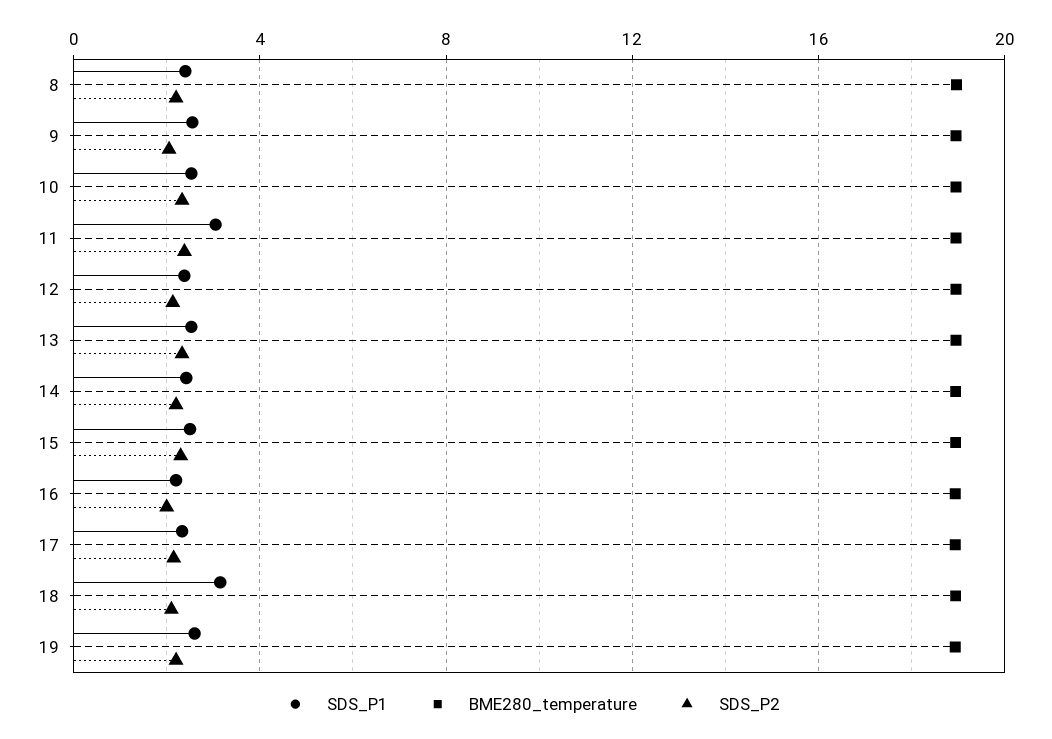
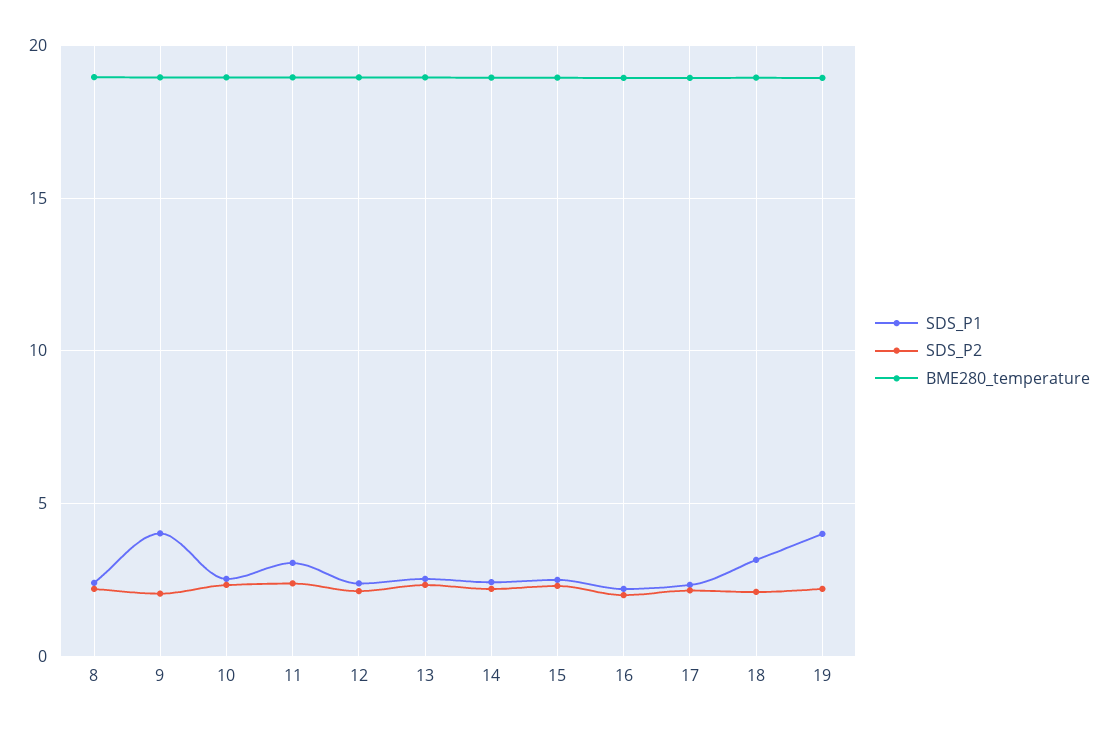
  {
    "SDS_P1": {
      "8": 2.5,
-     "9": 2.5,
+     "9": 4,
      "10": 2.5,
      "11": 3,
      "12": 2.5,
      "13": 2.5,
      "14": 2.5,
      "15": 2.5,
      "16": 2,
      "17": 2.5,
      "18": 3,
-     "19": 2.5
+     "19": 4
    },
    "BME280_temperature": {
      "8": 19,
      "9": 19,
      "10": 19,
      "11": 19,
      "12": 19,
      "13": 19,
      "14": 19,
      "15": 19,
      "16": 19,
      "17": 19,
      "18": 19,
      "19": 19
    },
    "SDS_P2": {
      "8": 2,
      "9": 2,
      "10": 2.5,
      "11": 2.5,
      "12": 2,
      "13": 2.5,
      "14": 2,
      "15": 2.5,
      "16": 2,
      "17": 2,
      "18": 2,
      "19": 2
    }
  }

